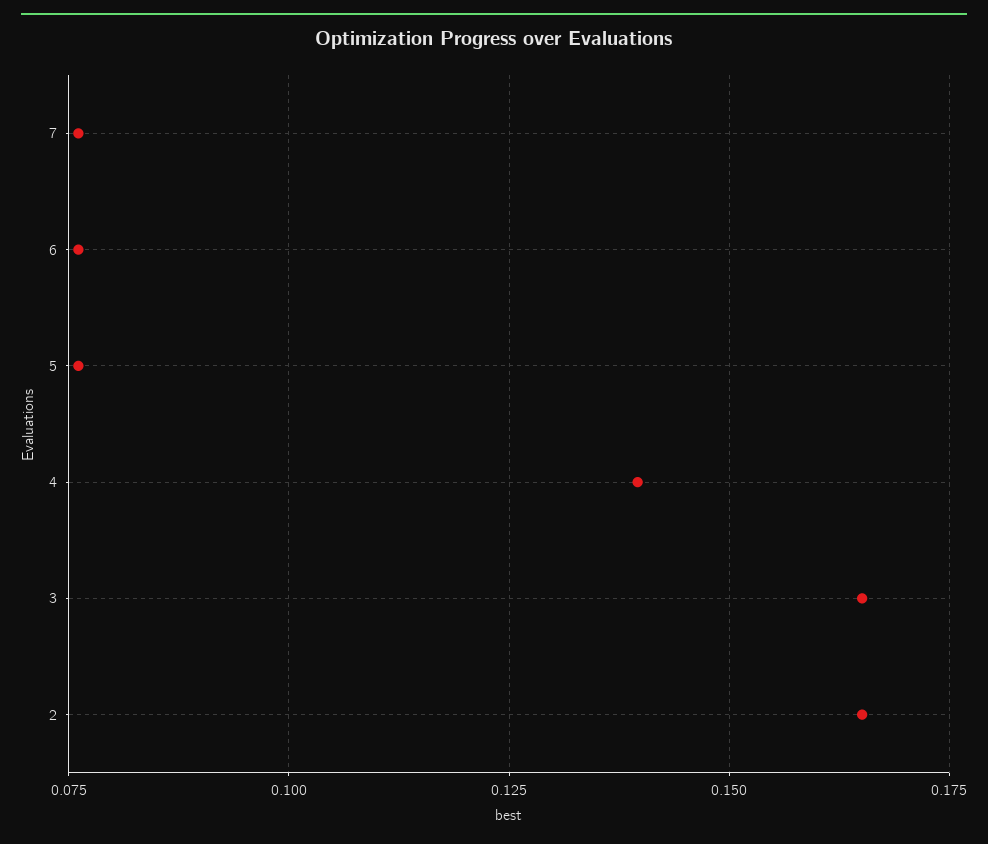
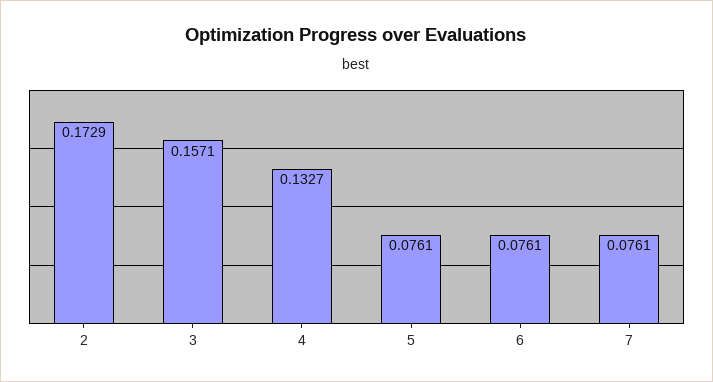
  {
    "7": 0.0761,
    "6": 0.0761,
    "5": 0.0761,
-   "4": 0.14,
+   "4": 0.1327,
-   "3": 0.165,
+   "3": 0.1571,
-   "2": 0.165
+   "2": 0.1729
  }

